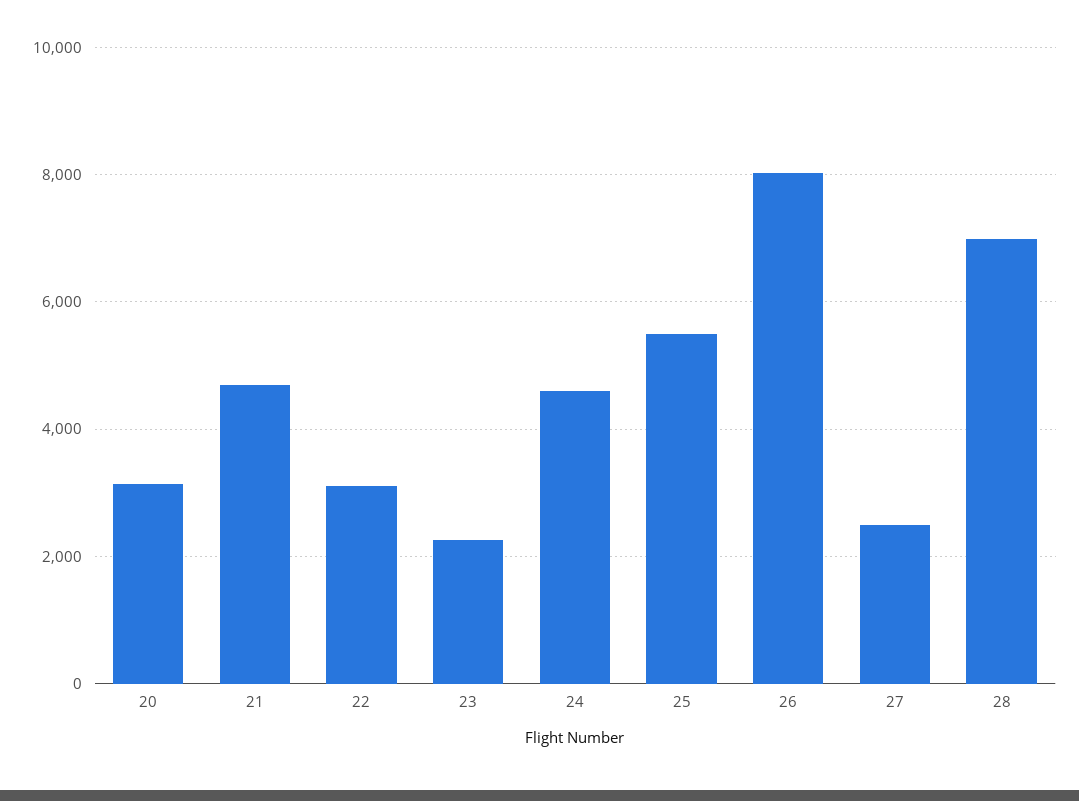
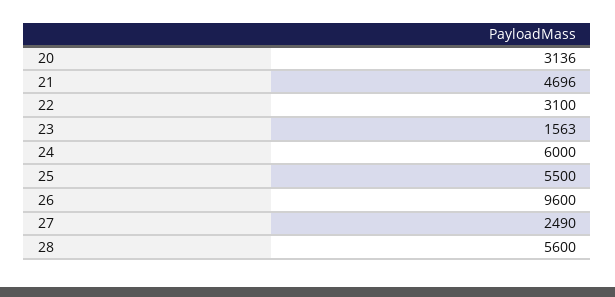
  {
    "20": 3136,
    "21": 4696,
    "22": 3100,
-   "23": 2200,
+   "23": 1563,
-   "24": 4600,
+   "24": 6000,
    "25": 5500,
-   "26": 8000,
+   "26": 9600,
    "27": 2490,
-   "28": 7000
+   "28": 5600
  }

